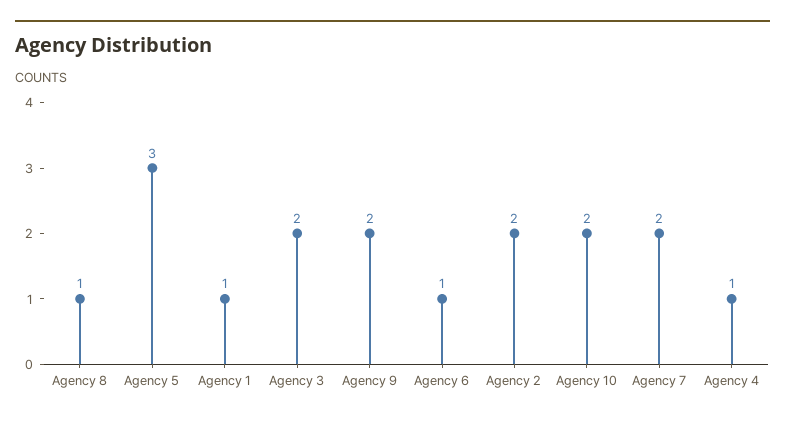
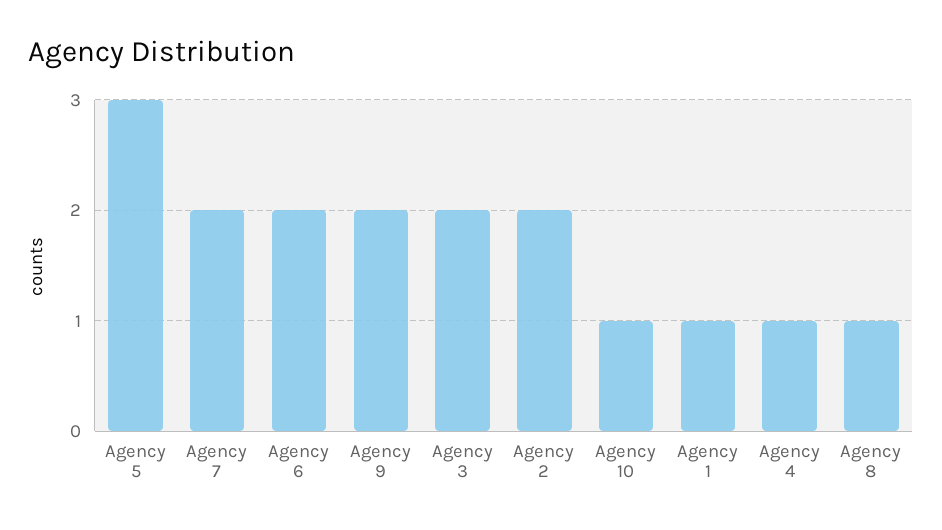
  {
    "Agency 8": 1,
    "Agency 5": 3,
    "Agency 1": 1,
    "Agency 3": 2,
    "Agency 9": 2,
-   "Agency 6": 1,
+   "Agency 6": 2,
    "Agency 2": 2,
-   "Agency 10": 2,
+   "Agency 10": 1,
    "Agency 7": 2,
    "Agency 4": 1
  }

